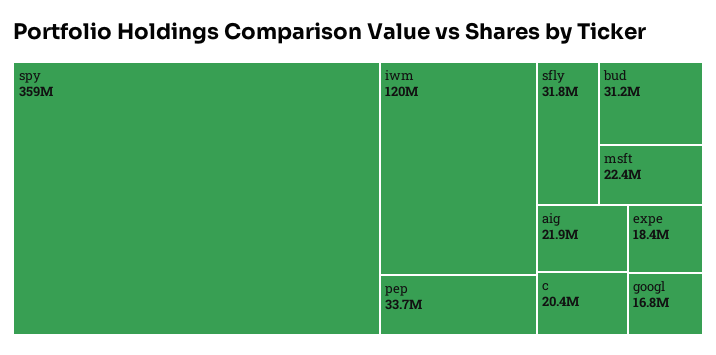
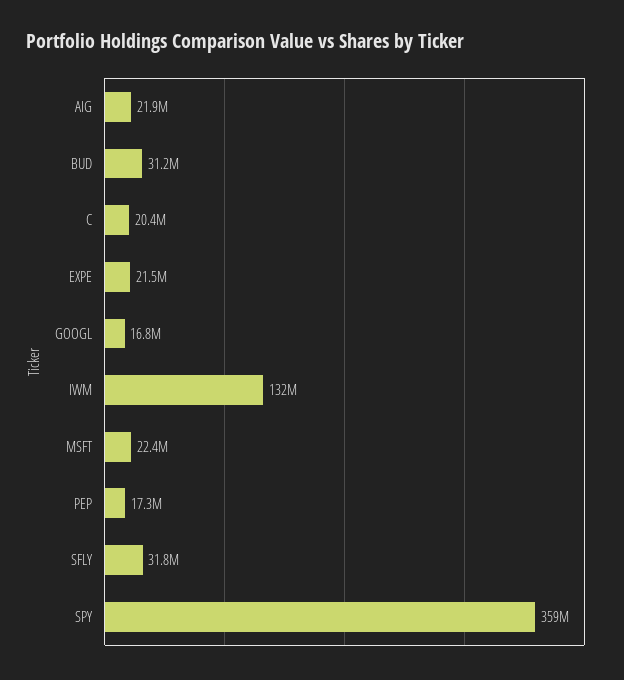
  {
    "spy": 359000000,
-   "iwm": 120000000,
+   "iwm": 132000000,
-   "pep": 33700000,
+   "pep": 17300000,
    "sfly": 31800000,
    "bud": 31200000,
    "msft": 22400000,
    "aig": 21900000,
    "c": 20400000,
-   "expe": 18400000,
+   "expe": 21500000,
    "googl": 16800000
  }

